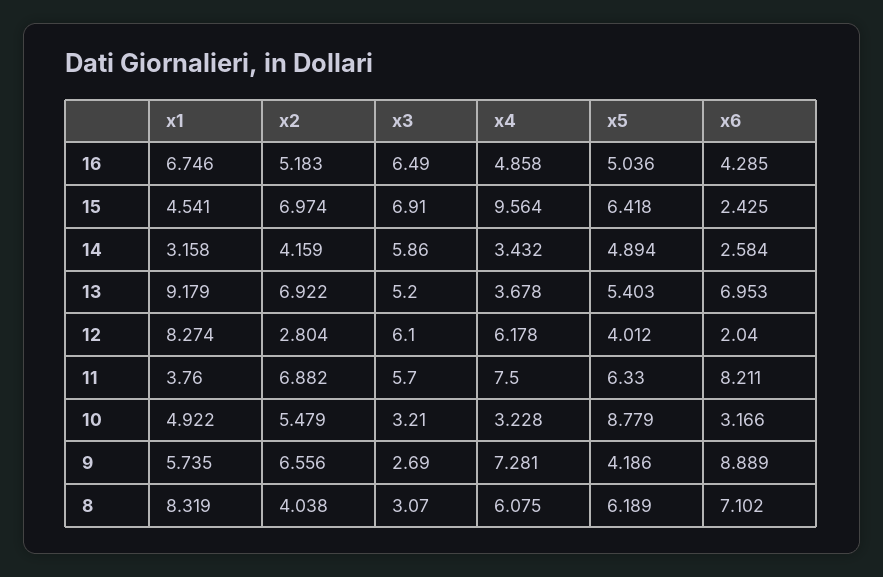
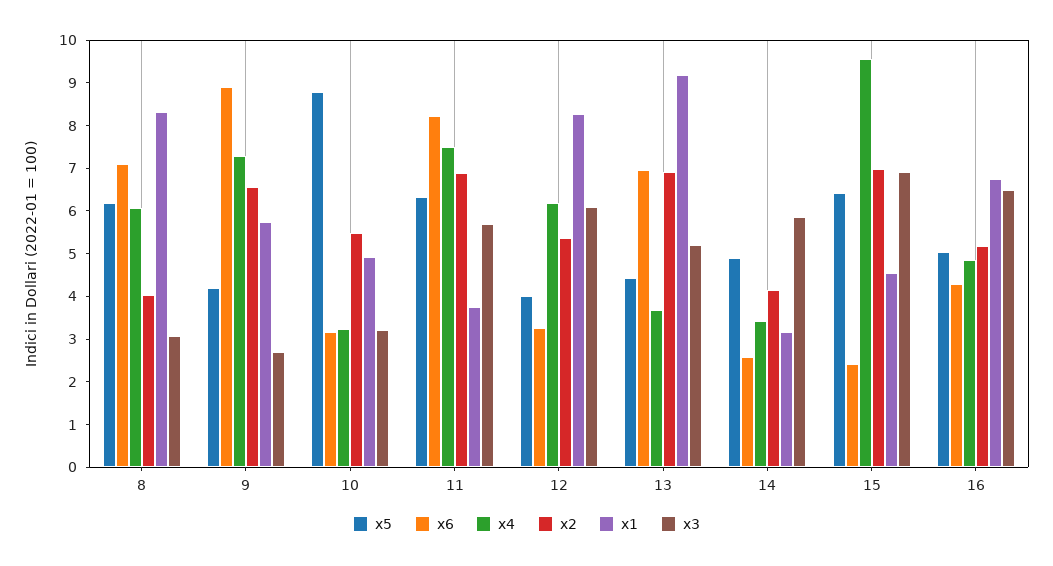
  {
    "x1": {
      "16": 6.746,
      "15": 4.541,
      "14": 3.158,
      "13": 9.179,
      "12": 8.274,
      "11": 3.76,
      "10": 4.922,
      "9": 5.735,
      "8": 8.319
    },
    "x2": {
      "16": 5.183,
      "15": 6.974,
      "14": 4.159,
      "13": 6.922,
-     "12": 2.804,
+     "12": 5.4,
      "11": 6.882,
      "10": 5.479,
      "9": 6.556,
      "8": 4.038
    },
    "x3": {
      "16": 6.49,
      "15": 6.91,
      "14": 5.86,
      "13": 5.2,
      "12": 6.1,
      "11": 5.7,
      "10": 3.21,
      "9": 2.69,
      "8": 3.07
    },
    "x4": {
      "16": 4.858,
      "15": 9.564,
      "14": 3.432,
      "13": 3.678,
      "12": 6.178,
      "11": 7.5,
      "10": 3.228,
      "9": 7.281,
      "8": 6.075
    },
    "x5": {
      "16": 5.036,
      "15": 6.418,
      "14": 4.894,
-     "13": 5.403,
+     "13": 4.4,
      "12": 4.012,
      "11": 6.33,
      "10": 8.779,
      "9": 4.186,
      "8": 6.189
    },
    "x6": {
      "16": 4.285,
      "15": 2.425,
      "14": 2.584,
      "13": 6.953,
-     "12": 2.04,
+     "12": 3.2,
      "11": 8.211,
      "10": 3.166,
      "9": 8.889,
      "8": 7.102
    }
  }

